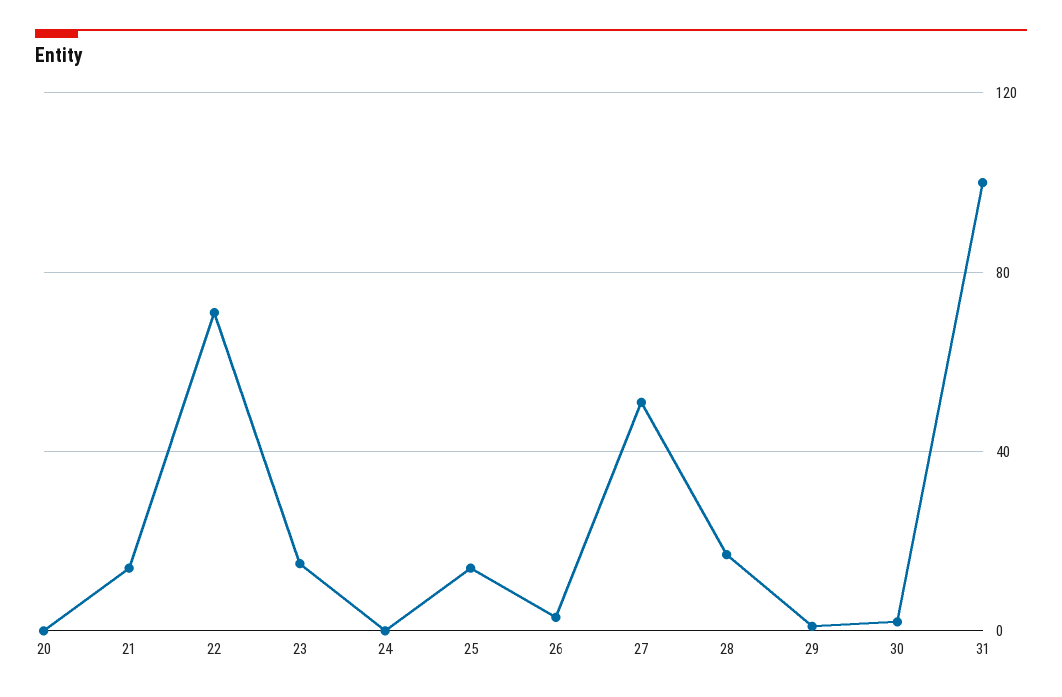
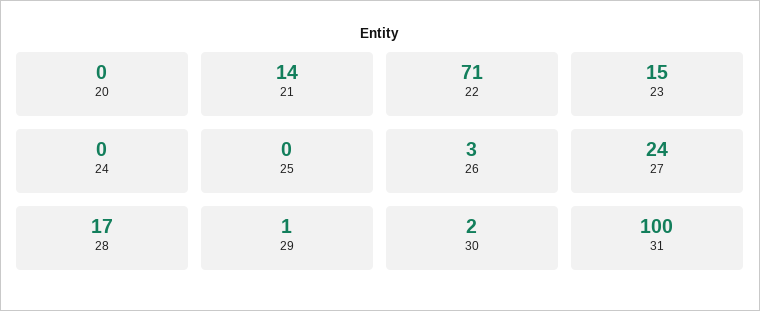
  {
    "20": 0,
    "21": 14,
    "22": 71,
    "23": 15,
    "24": 0,
-   "25": 15,
+   "25": 0,
    "26": 3,
-   "27": 50,
+   "27": 24,
    "28": 17,
    "29": 1,
    "30": 2,
    "31": 100
  }

